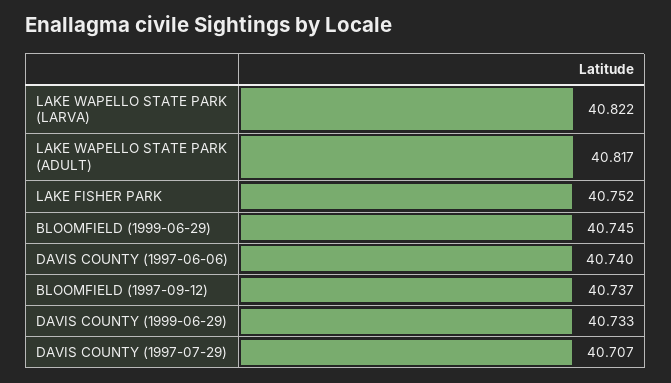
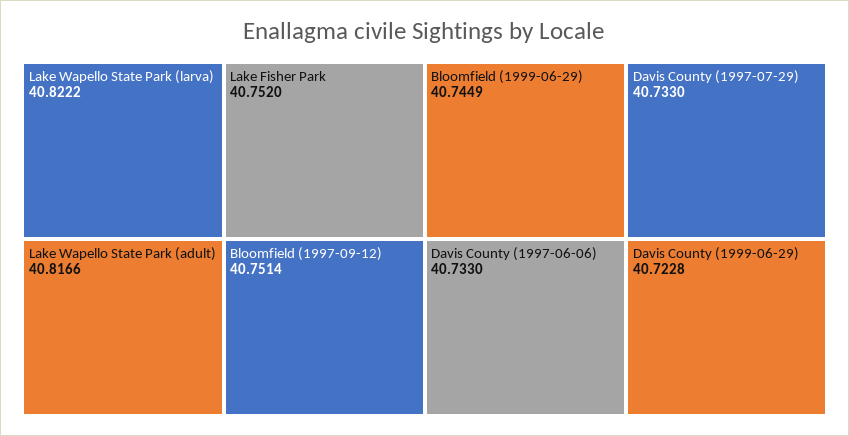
  {
    "LAKE WAPELLO STATE PARK (LARVA)": 40.8222,
    "LAKE WAPELLO STATE PARK (ADULT)": 40.8166,
    "LAKE FISHER PARK": 40.752,
    "BLOOMFIELD (1999-06-29)": 40.7449,
-   "DAVIS COUNTY (1997-06-06)": 40.74,
+   "DAVIS COUNTY (1997-06-06)": 40.733,
-   "BLOOMFIELD (1997-09-12)": 40.737,
+   "BLOOMFIELD (1997-09-12)": 40.7514,
-   "DAVIS COUNTY (1999-06-29)": 40.733,
+   "DAVIS COUNTY (1999-06-29)": 40.7228,
-   "DAVIS COUNTY (1997-07-29)": 40.707
+   "DAVIS COUNTY (1997-07-29)": 40.733
  }

